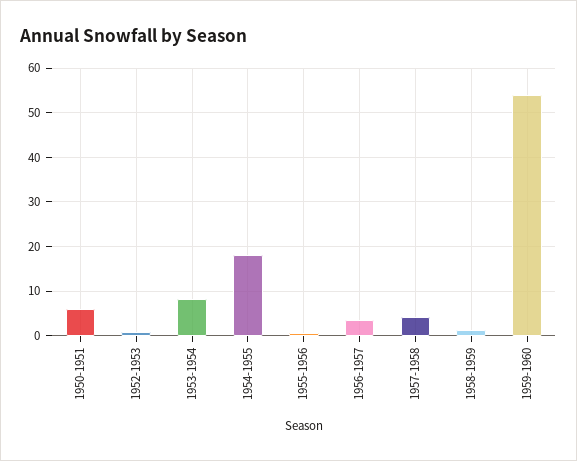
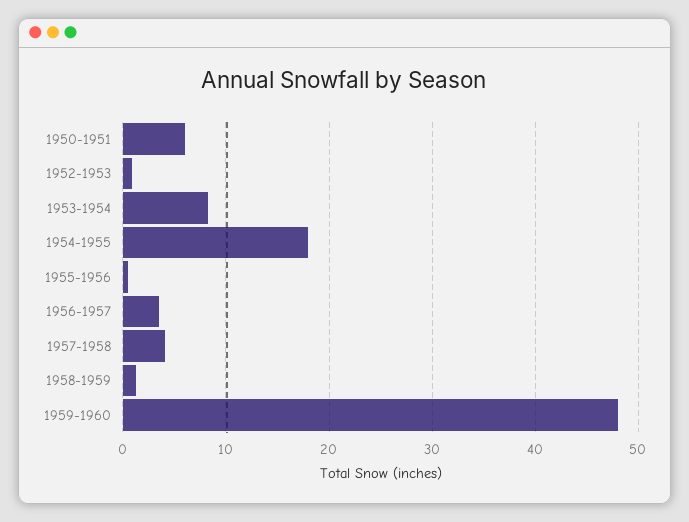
  {
    "1950-1951": 6,
    "1952-1953": 1,
    "1953-1954": 8,
    "1954-1955": 18,
    "1955-1956": 1,
    "1956-1957": 4,
    "1957-1958": 4,
    "1958-1959": 1,
-   "1959-1960": 54
+   "1959-1960": 48
  }

